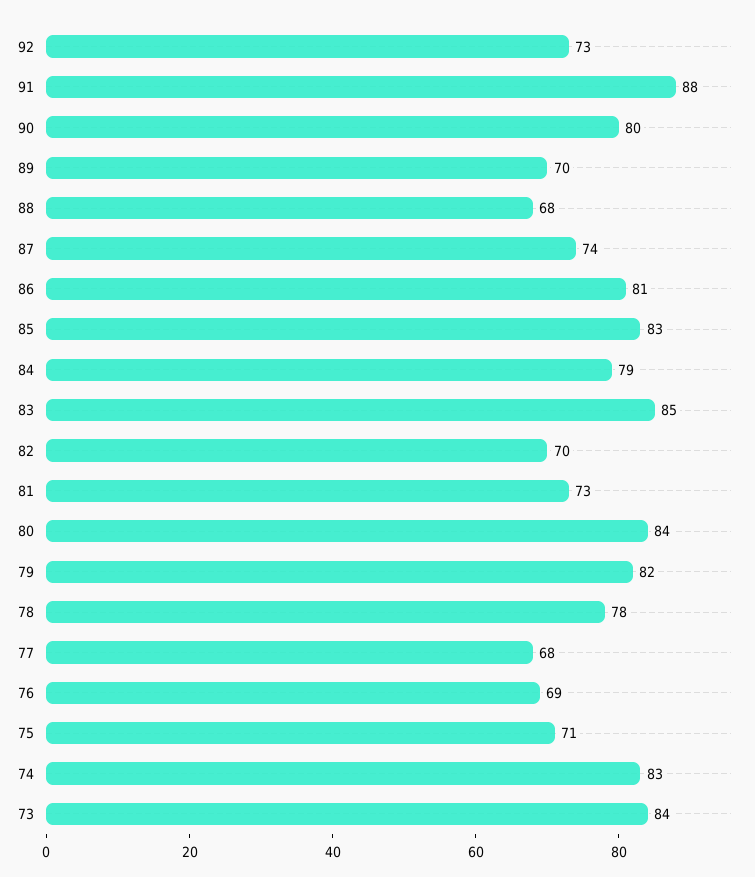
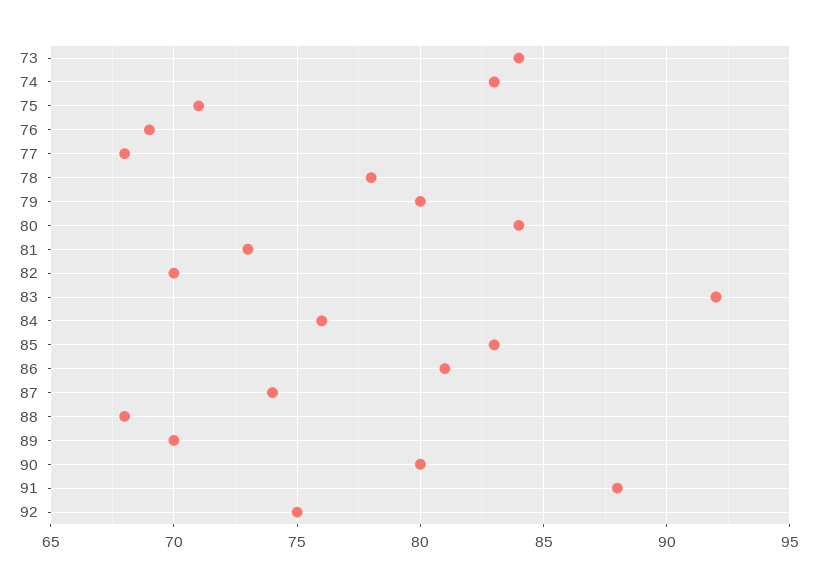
  {
-   "92": 73,
+   "92": 75,
    "91": 88,
    "90": 80,
    "89": 70,
    "88": 68,
    "87": 74,
    "86": 81,
    "85": 83,
-   "84": 79,
+   "84": 76,
-   "83": 85,
+   "83": 92,
    "82": 70,
    "81": 73,
    "80": 84,
-   "79": 82,
+   "79": 80,
    "78": 78,
    "77": 68,
    "76": 69,
    "75": 71,
    "74": 83,
    "73": 84
  }

